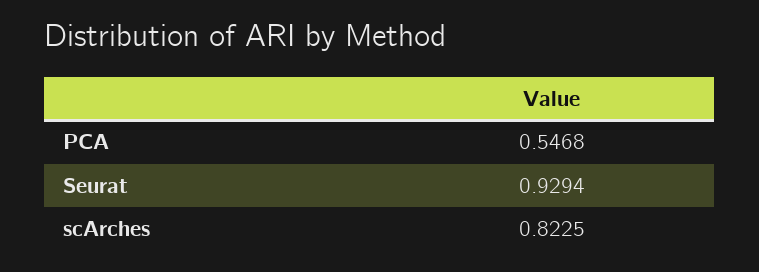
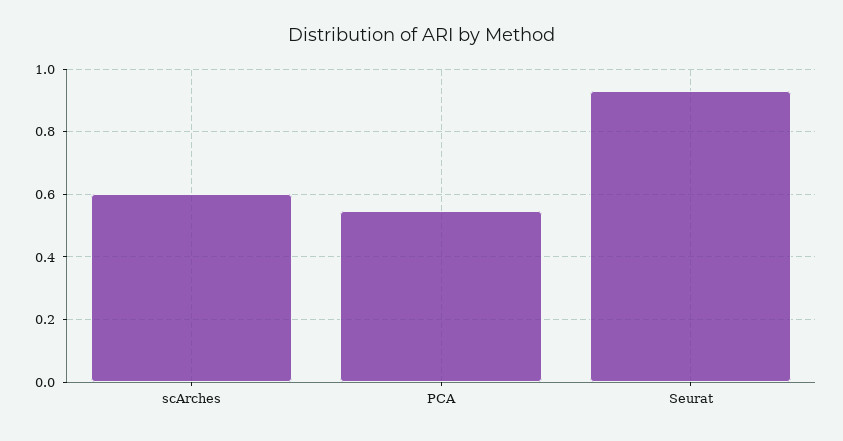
  {
    "PCA": 0.5468,
    "Seurat": 0.9294,
-   "scArches": 0.8225
+   "scArches": 0.6
  }

